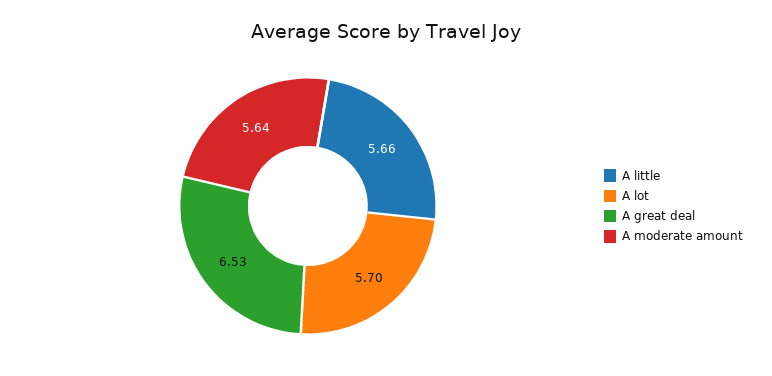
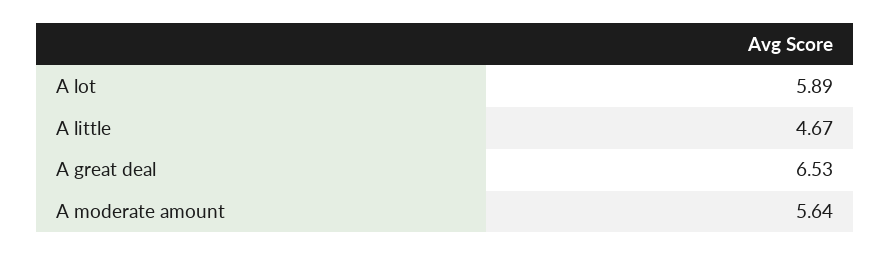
  {
-   "A little": 5.66,
+   "A little": 4.67,
-   "A lot": 5.7,
+   "A lot": 5.89,
    "A great deal": 6.53,
    "A moderate amount": 5.64
  }

